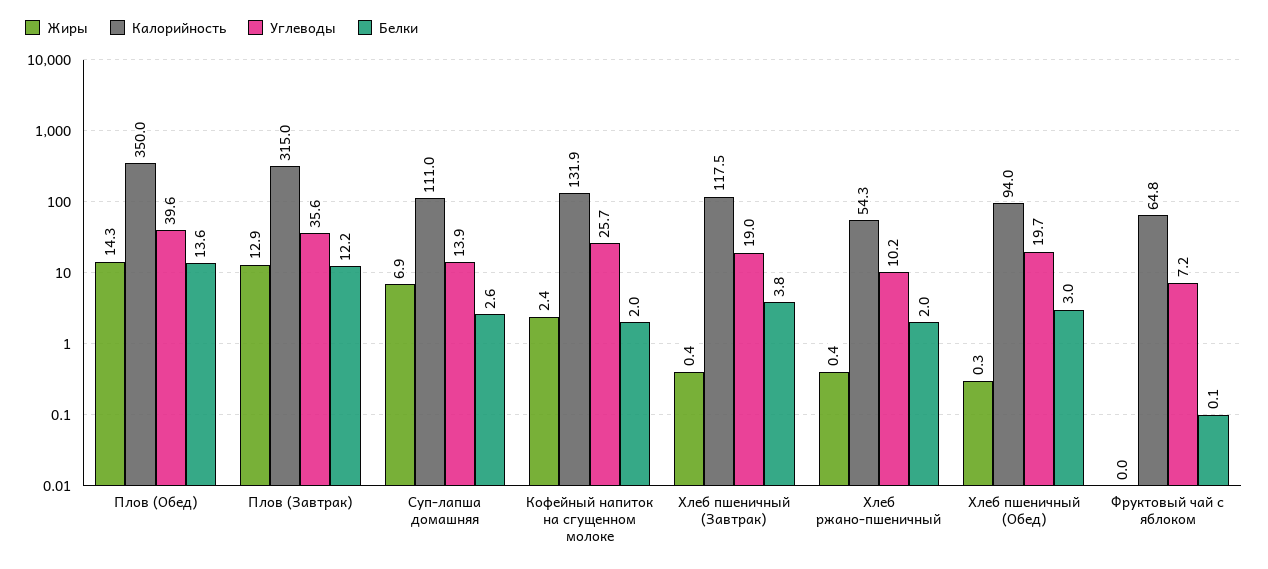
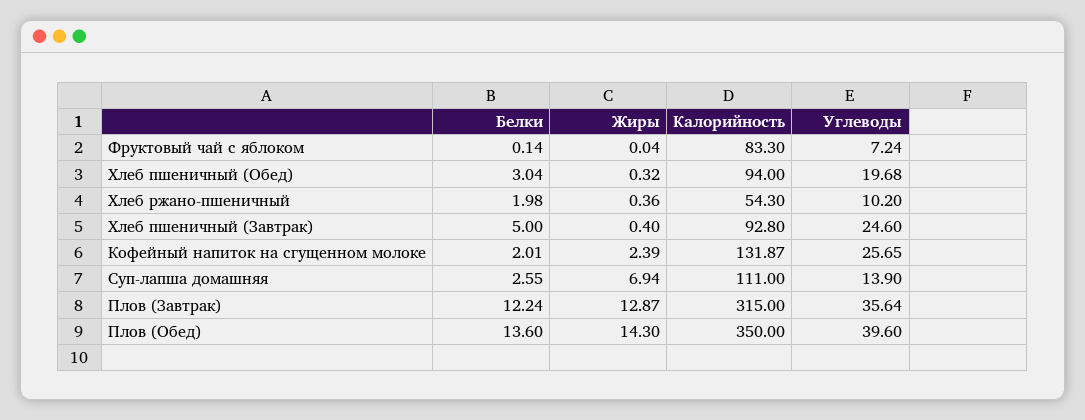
  {
    "Жиры": {
      "Плов (Обед)": 14.3,
      "Плов (Завтрак)": 12.87,
      "Суп-лапша домашняя": 6.94,
      "Кофейный напиток на сгущенном молоке": 2.39,
      "Хлеб пшеничный (Завтрак)": 0.4,
      "Хлеб ржано-пшеничный": 0.36,
      "Хлеб пшеничный (Обед)": 0.32,
      "Фруктовый чай с яблоком": 0.04
    },
    "Калорийность": {
      "Плов (Обед)": 350,
      "Плов (Завтрак)": 315,
      "Суп-лапша домашняя": 111,
      "Кофейный напиток на сгущенном молоке": 131.87,
-     "Хлеб пшеничный (Завтрак)": 117.5,
+     "Хлеб пшеничный (Завтрак)": 92.8,
      "Хлеб ржано-пшеничный": 54.3,
      "Хлеб пшеничный (Обед)": 94,
-     "Фруктовый чай с яблоком": 64.8
+     "Фруктовый чай с яблоком": 83.3
    },
    "Углеводы": {
      "Плов (Обед)": 39.6,
      "Плов (Завтрак)": 35.64,
      "Суп-лапша домашняя": 13.9,
      "Кофейный напиток на сгущенном молоке": 25.65,
-     "Хлеб пшеничный (Завтрак)": 19,
+     "Хлеб пшеничный (Завтрак)": 24.6,
      "Хлеб ржано-пшеничный": 10.2,
      "Хлеб пшеничный (Обед)": 19.68,
      "Фруктовый чай с яблоком": 7.24
    },
    "Белки": {
      "Плов (Обед)": 13.6,
      "Плов (Завтрак)": 12.24,
      "Суп-лапша домашняя": 2.55,
      "Кофейный напиток на сгущенном молоке": 2.01,
-     "Хлеб пшеничный (Завтрак)": 3.8,
+     "Хлеб пшеничный (Завтрак)": 5,
      "Хлеб ржано-пшеничный": 1.98,
      "Хлеб пшеничный (Обед)": 3.04,
      "Фруктовый чай с яблоком": 0.14
    }
  }

